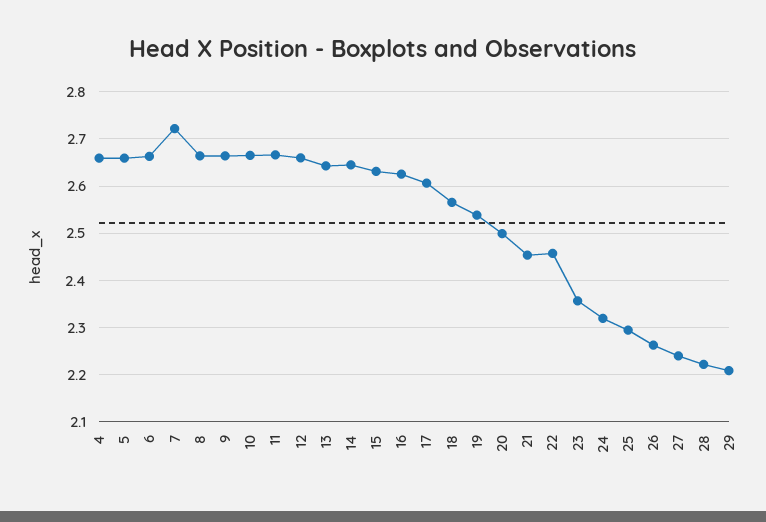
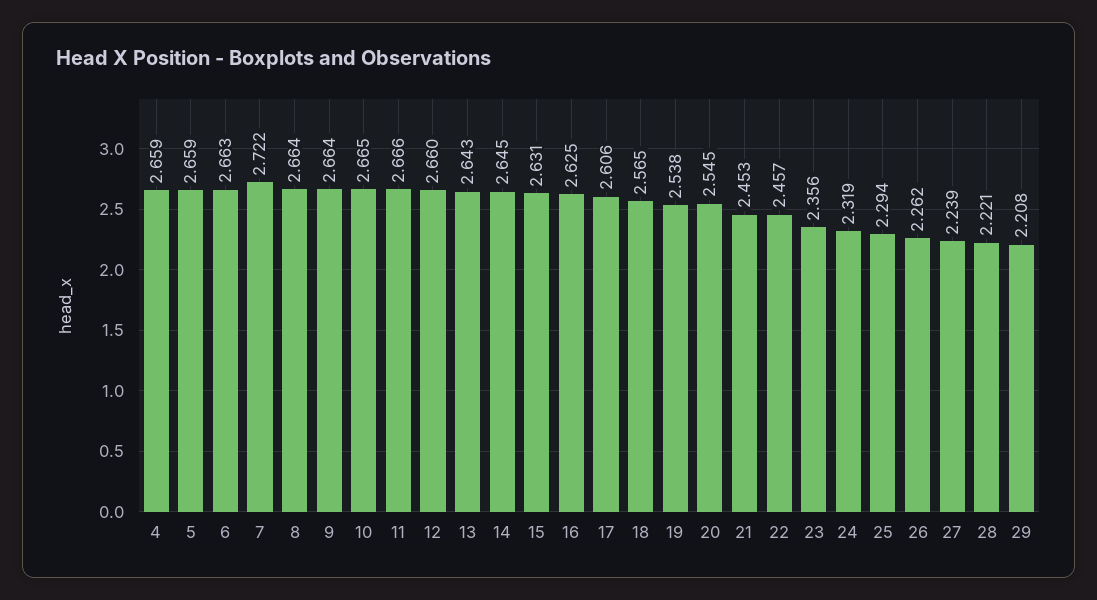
  {
    "4": 2.659,
    "5": 2.659,
    "6": 2.663,
    "7": 2.722,
    "8": 2.664,
    "9": 2.664,
    "10": 2.665,
    "11": 2.666,
    "12": 2.66,
    "13": 2.643,
    "14": 2.645,
    "15": 2.631,
    "16": 2.625,
    "17": 2.606,
    "18": 2.565,
    "19": 2.538,
-   "20": 2.5,
+   "20": 2.545,
    "21": 2.453,
    "22": 2.457,
    "23": 2.356,
    "24": 2.319,
    "25": 2.294,
    "26": 2.262,
    "27": 2.239,
    "28": 2.221,
    "29": 2.208
  }

